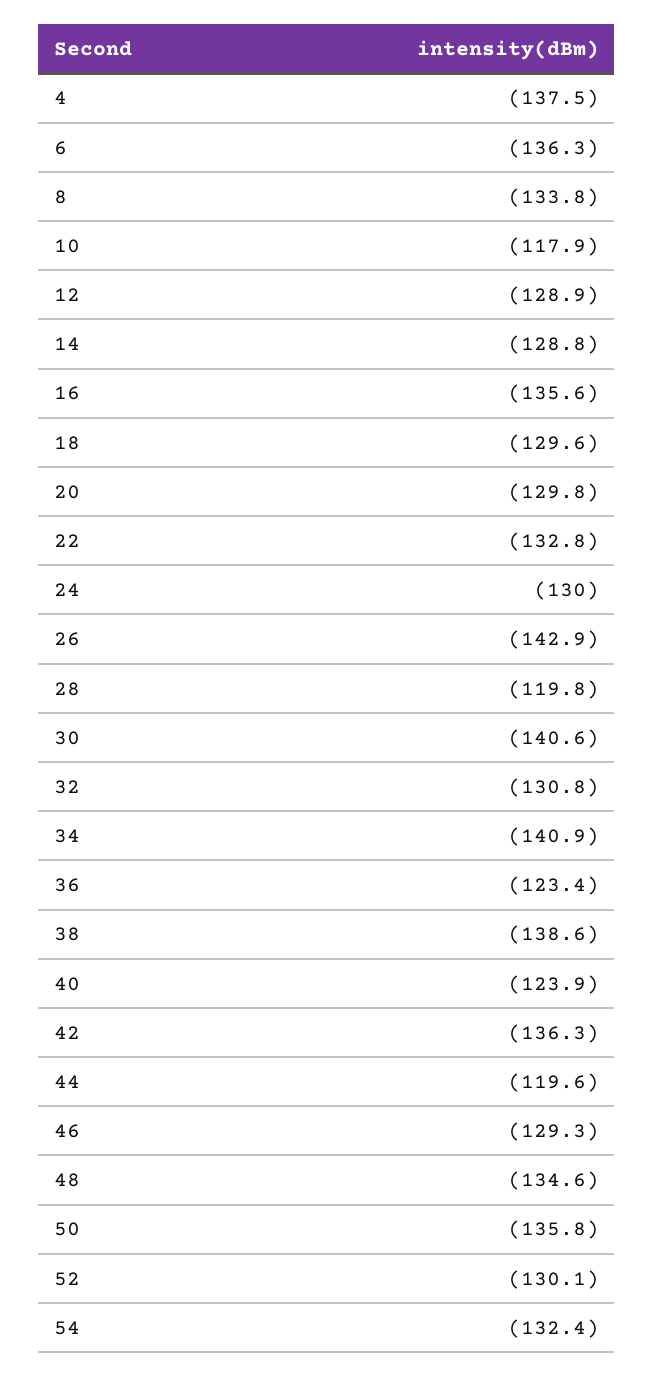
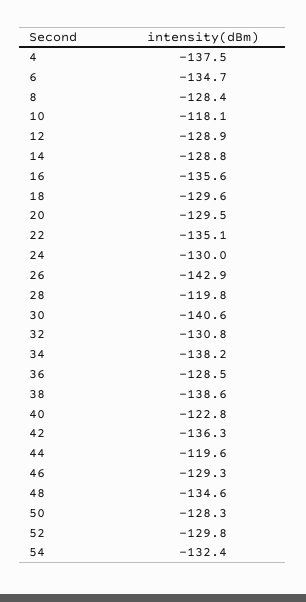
  {
    "4": -137.5,
-   "6": -136.3,
+   "6": -134.7,
-   "8": -133.8,
+   "8": -128.4,
-   "10": -117.9,
+   "10": -118.1,
    "12": -128.9,
    "14": -128.8,
    "16": -135.6,
    "18": -129.6,
-   "20": -129.8,
+   "20": -129.5,
-   "22": -132.8,
+   "22": -135.1,
    "24": -130,
    "26": -142.9,
    "28": -119.8,
    "30": -140.6,
    "32": -130.8,
-   "34": -140.9,
+   "34": -138.2,
-   "36": -123.4,
+   "36": -128.5,
    "38": -138.6,
-   "40": -123.9,
+   "40": -122.8,
    "42": -136.3,
    "44": -119.6,
    "46": -129.3,
    "48": -134.6,
-   "50": -135.8,
+   "50": -128.3,
-   "52": -130.1,
+   "52": -129.8,
    "54": -132.4
  }

